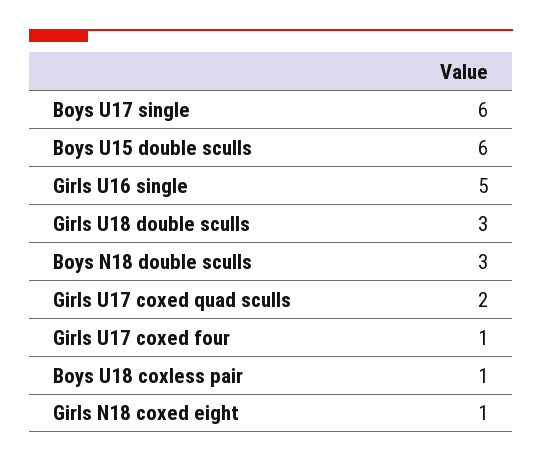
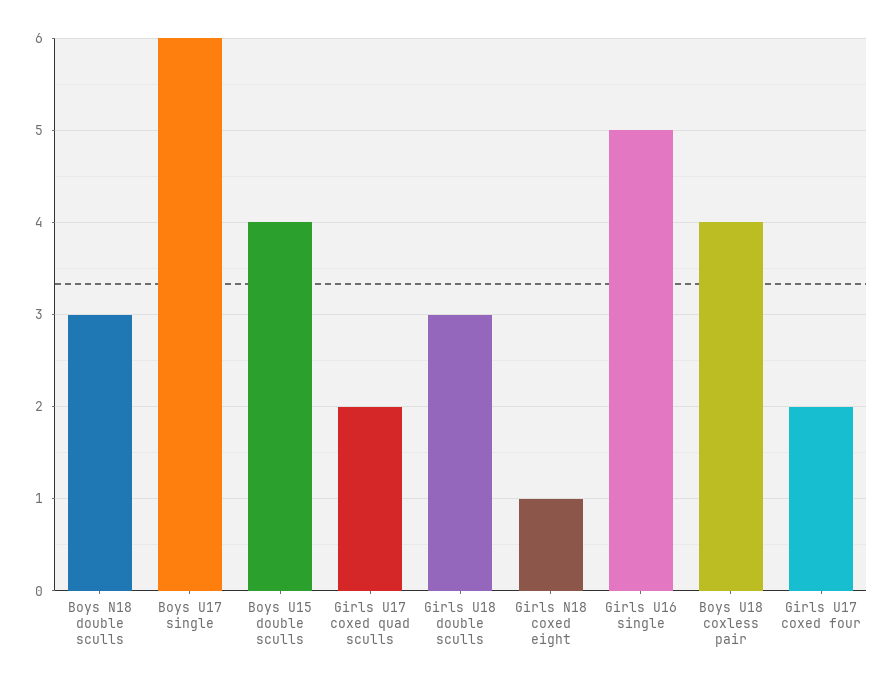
  {
    "Boys U17 single": 6,
-   "Boys U15 double sculls": 6,
+   "Boys U15 double sculls": 4,
    "Girls U16 single": 5,
    "Girls U18 double sculls": 3,
    "Boys N18 double sculls": 3,
    "Girls U17 coxed quad sculls": 2,
-   "Girls U17 coxed four": 1,
+   "Girls U17 coxed four": 2,
-   "Boys U18 coxless pair": 1,
+   "Boys U18 coxless pair": 4,
    "Girls N18 coxed eight": 1
  }

